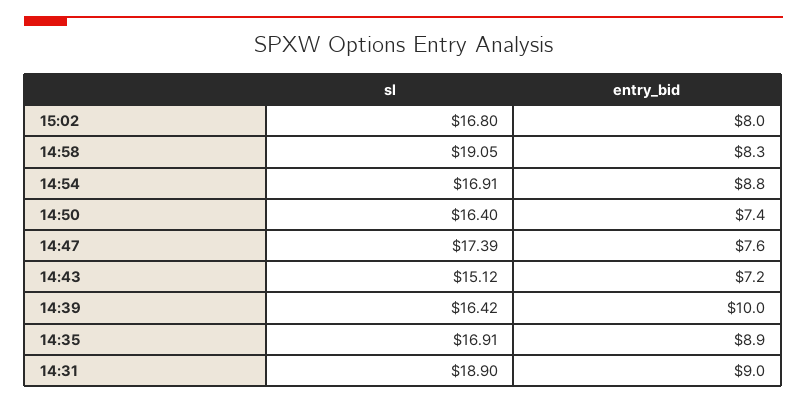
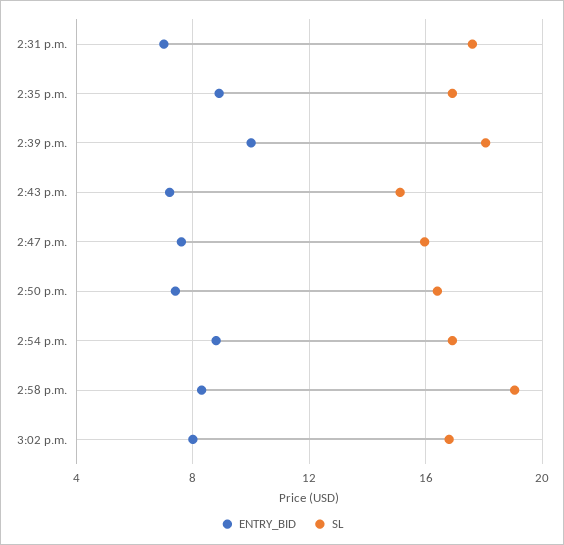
  {
    "sl": {
      "15:02": 16.8,
      "14:58": 19.05,
      "14:54": 16.91,
      "14:50": 16.4,
-     "14:47": 17.39,
+     "14:47": 16,
      "14:43": 15.12,
-     "14:39": 16.42,
+     "14:39": 18,
      "14:35": 16.91,
-     "14:31": 18.9
+     "14:31": 17.5
    },
    "entry_bid": {
      "15:02": 8,
      "14:58": 8.3,
      "14:54": 8.8,
      "14:50": 7.4,
      "14:47": 7.6,
      "14:43": 7.2,
      "14:39": 10,
      "14:35": 8.9,
-     "14:31": 9
+     "14:31": 7
    }
  }

